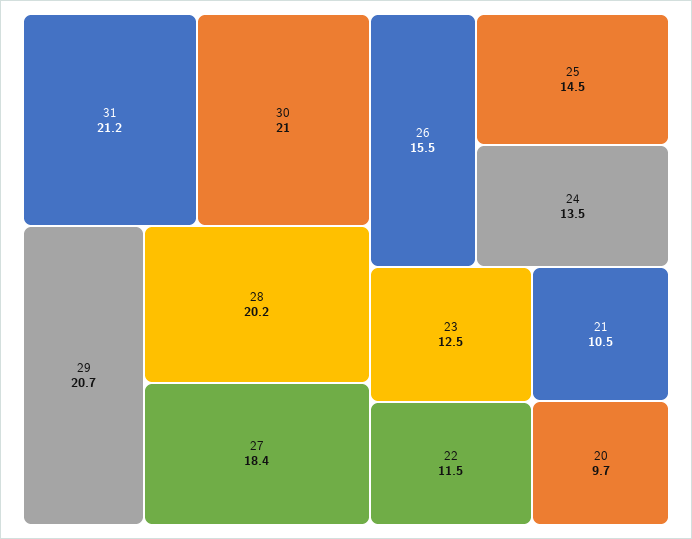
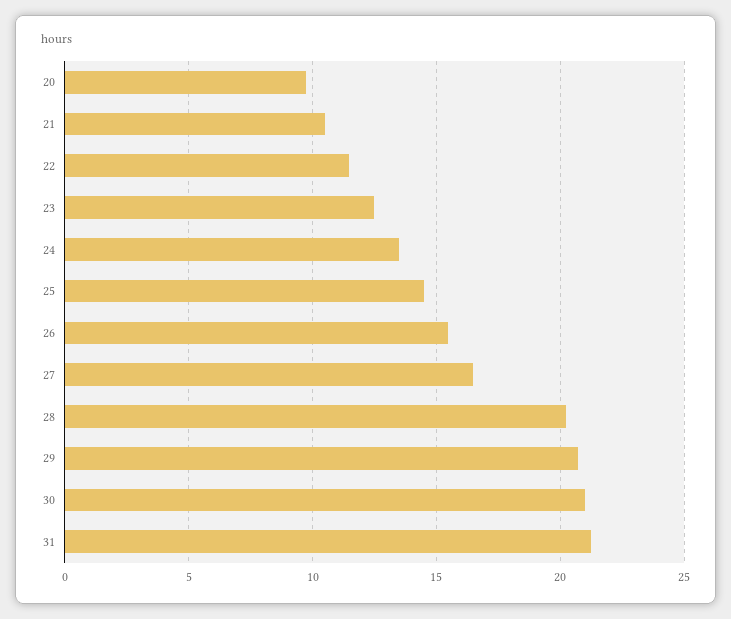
  {
    "31": 21.2,
    "30": 21,
    "29": 20.7,
    "28": 20.2,
-   "27": 18.4,
+   "27": 16.5,
    "26": 15.5,
    "25": 14.5,
    "24": 13.5,
    "23": 12.5,
    "22": 11.5,
    "21": 10.5,
    "20": 9.7
  }

